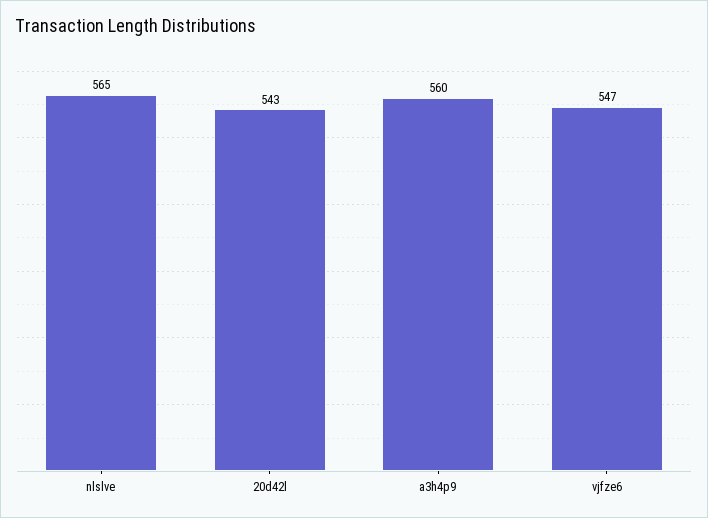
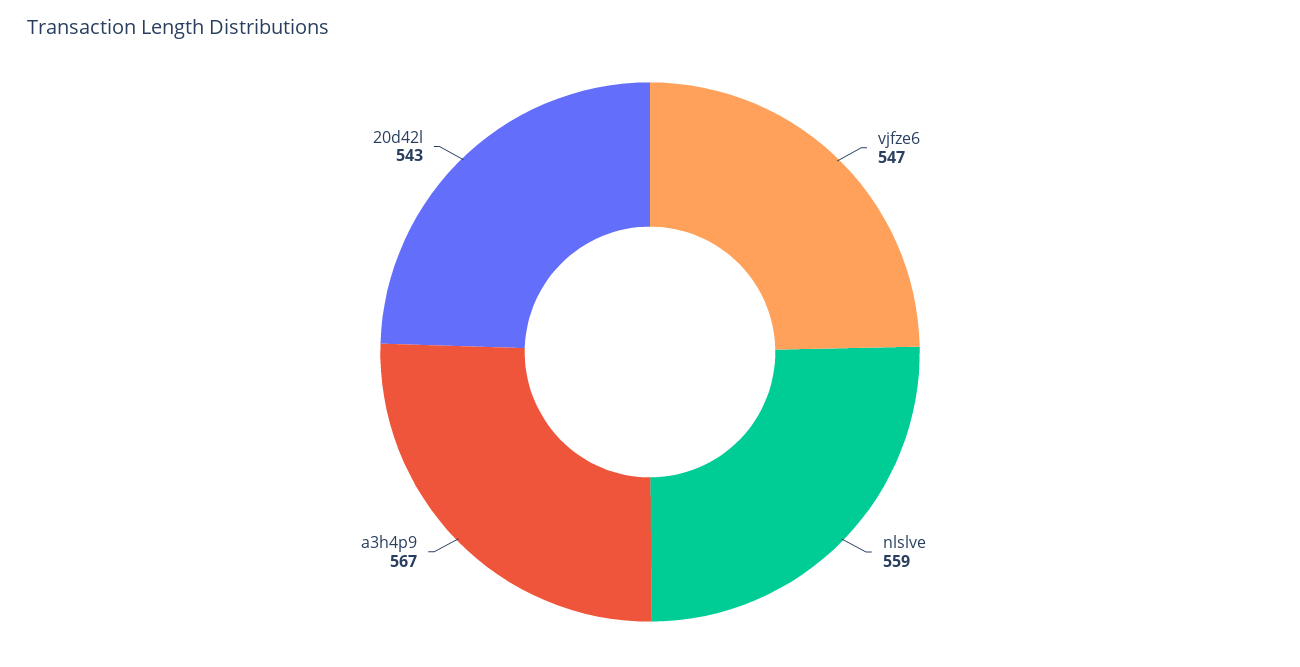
  {
-   "nlslve": 565,
+   "nlslve": 559,
    "20d42l": 543,
-   "a3h4p9": 560,
+   "a3h4p9": 567,
    "vjfze6": 547
  }

